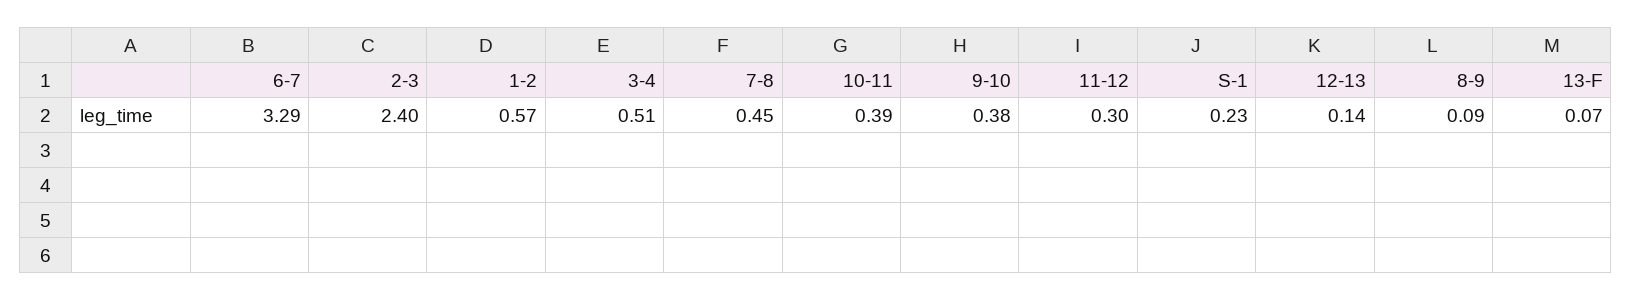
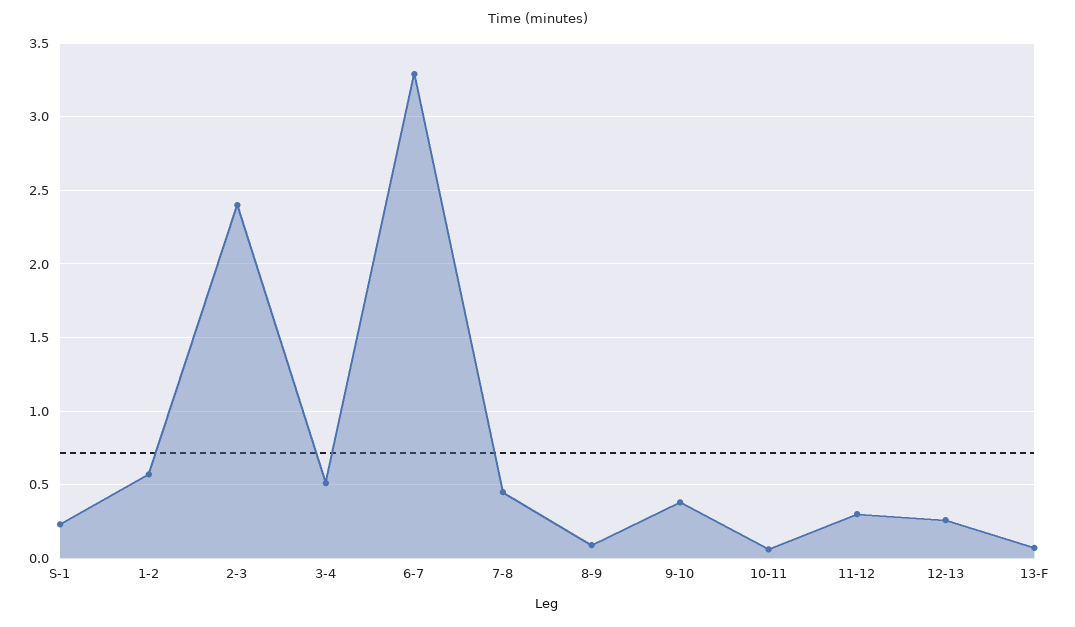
  {
    "6-7": 3.29,
    "2-3": 2.4,
    "1-2": 0.57,
    "3-4": 0.51,
    "7-8": 0.45,
-   "10-11": 0.39,
+   "10-11": 0.05,
    "9-10": 0.38,
    "11-12": 0.3,
    "S-1": 0.23,
-   "12-13": 0.14,
+   "12-13": 0.25,
    "8-9": 0.09,
    "13-F": 0.07
  }

